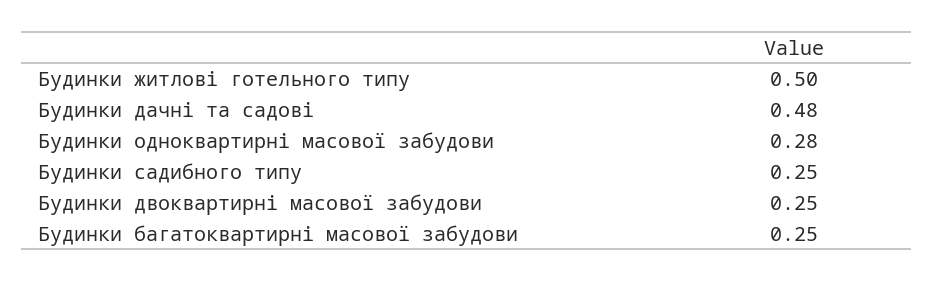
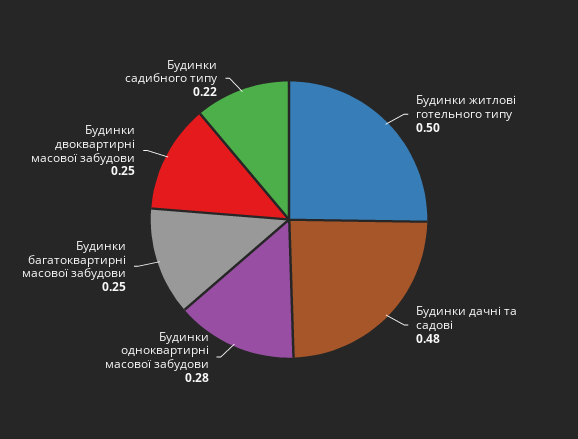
  {
    "Будинки житлові готельного типу": 0.5,
    "Будинки дачні та садові": 0.48,
    "Будинки одноквартирні масової забудови": 0.28,
-   "Будинки садибного типу": 0.25,
+   "Будинки садибного типу": 0.22,
    "Будинки двоквартирні масової забудови": 0.25,
    "Будинки багатоквартирні масової забудови": 0.25
  }

